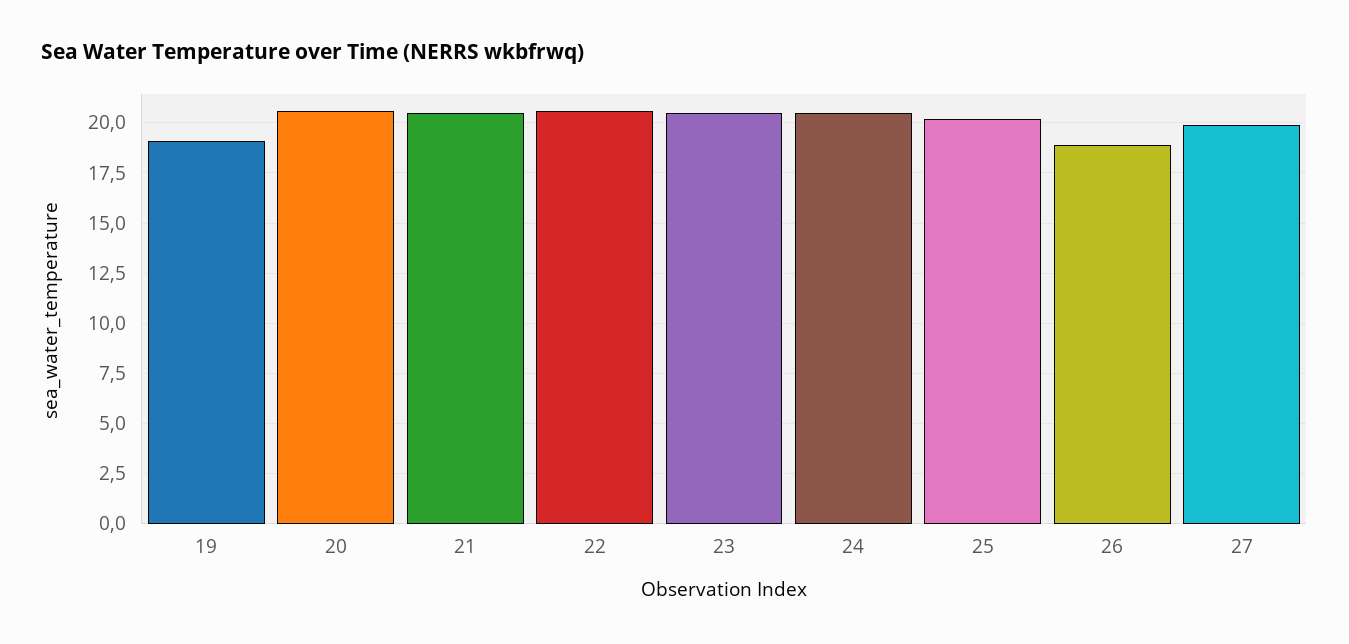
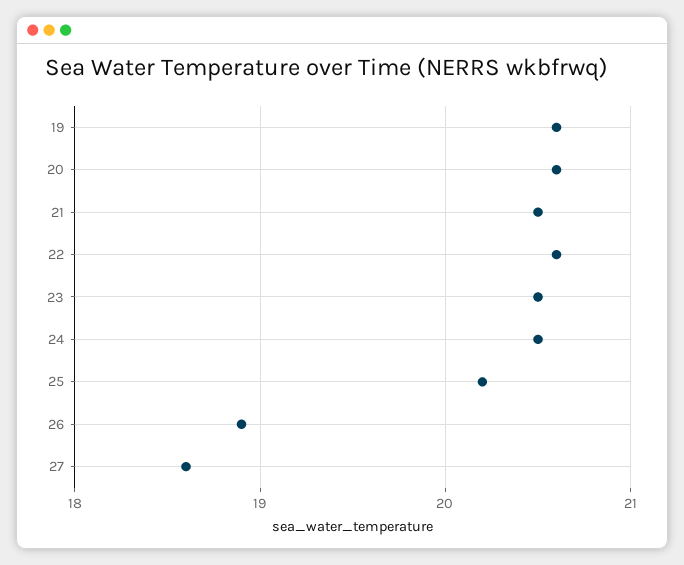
  {
-   "19": 19,
+   "19": 20.6,
    "20": 20.6,
    "21": 20.5,
    "22": 20.6,
    "23": 20.5,
    "24": 20.5,
    "25": 20.2,
    "26": 18.9,
-   "27": 20
+   "27": 18.6
  }

